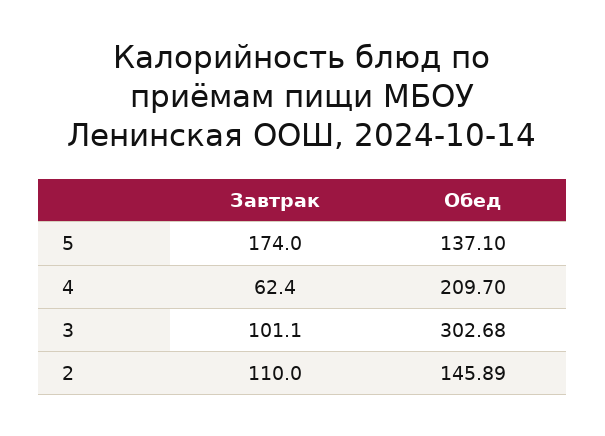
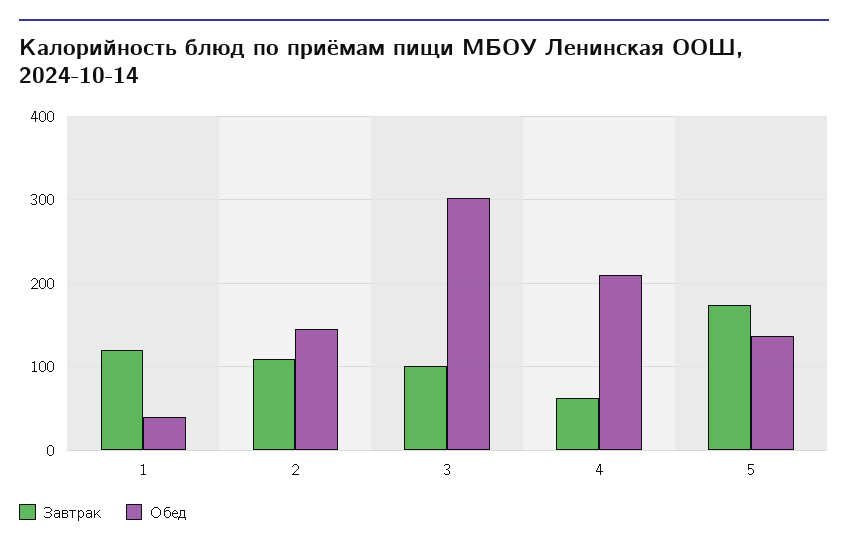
  {
    "Завтрак": {
      "5": 174,
      "4": 62.4,
      "3": 101.1,
-     "2": 110
+     "2": 110,
+     "1": 120
    },
    "Обед": {
      "5": 137.1,
      "4": 209.7,
      "3": 302.68,
-     "2": 145.89
+     "2": 145.89,
+     "1": 40
    }
  }

